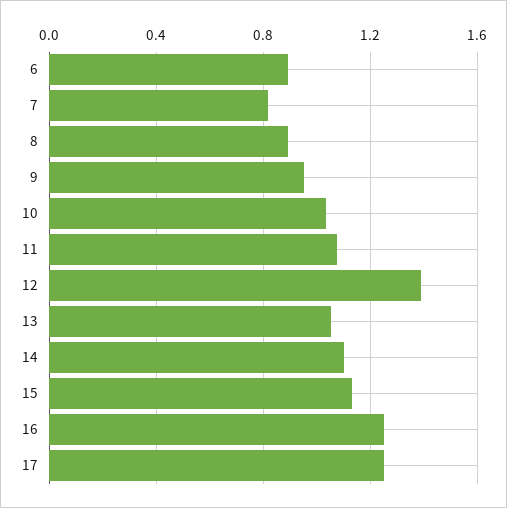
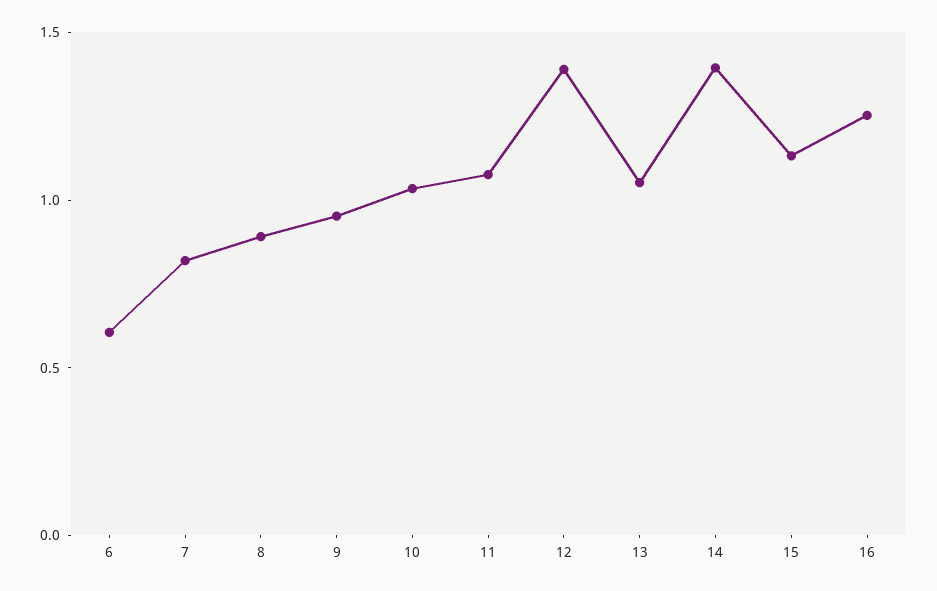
  {
-   "6": 0.9,
+   "6": 0.6,
    "7": 0.8,
    "8": 0.9,
    "9": 0.95,
    "10": 1.05,
    "11": 1.1,
    "12": 1.4,
    "13": 1.05,
-   "14": 1.1,
+   "14": 1.4,
    "15": 1.15,
-   "16": 1.25,
+   "16": 1.25
-   "17": 1.25
  }

